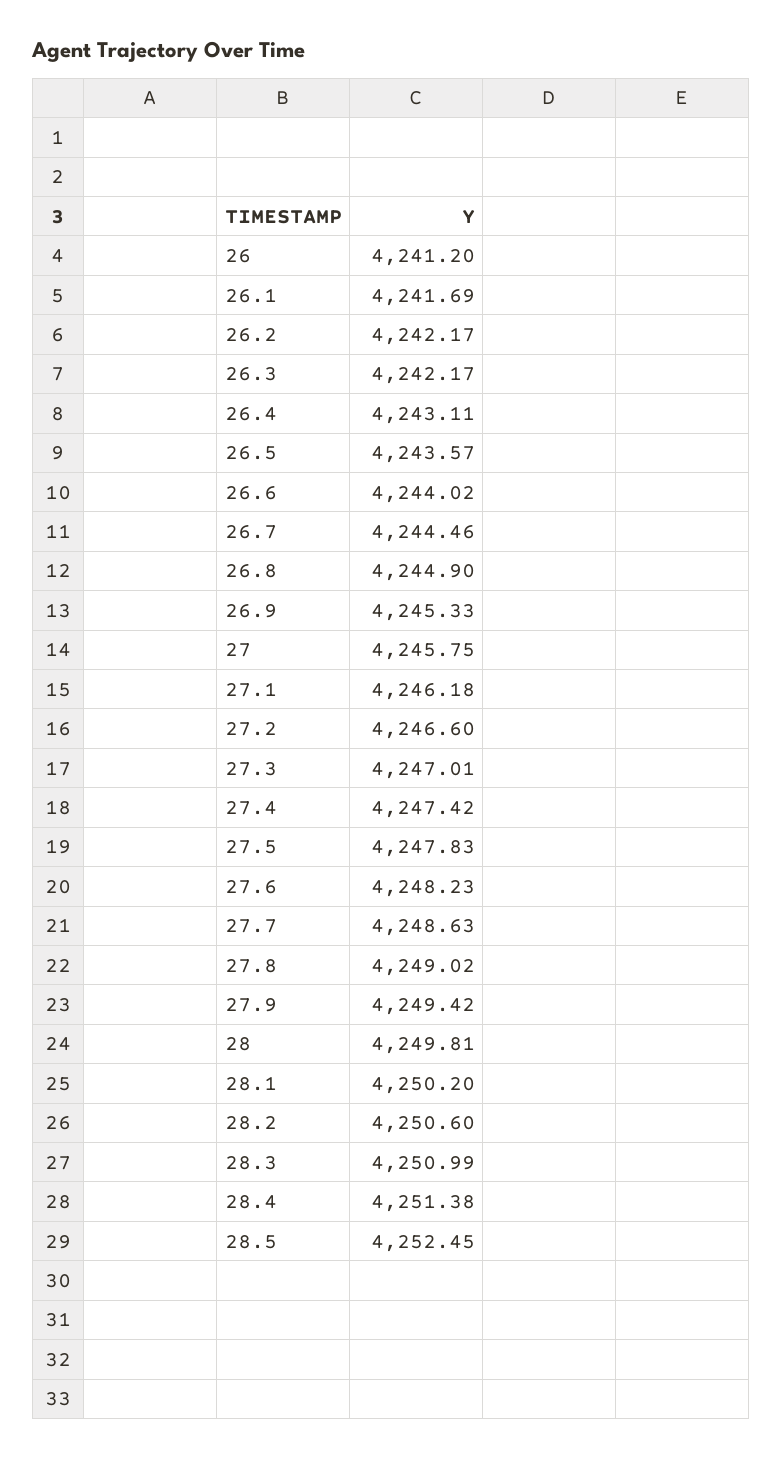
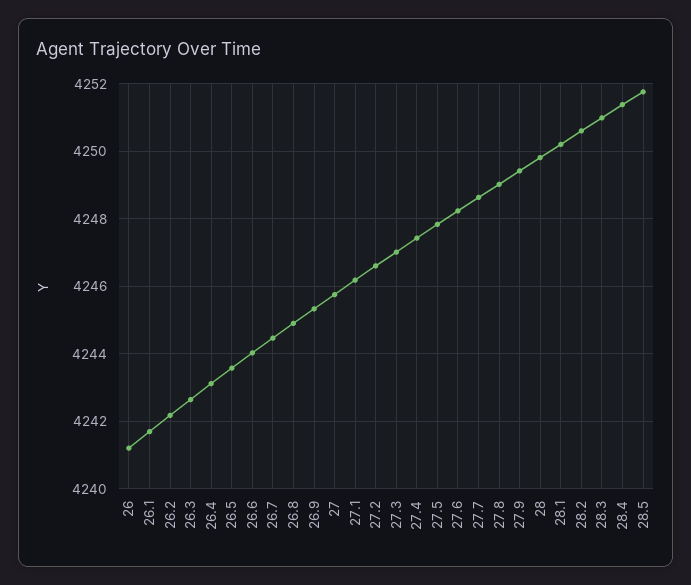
  {
    "26": 4241.2,
    "26.1": 4241.69,
    "26.2": 4242.17,
-   "26.3": 4242.17,
+   "26.3": 4242.6,
    "26.4": 4243.11,
    "26.5": 4243.57,
    "26.6": 4244.02,
    "26.7": 4244.46,
    "26.8": 4244.9,
    "26.9": 4245.33,
    "27": 4245.75,
    "27.1": 4246.18,
    "27.2": 4246.6,
    "27.3": 4247.01,
    "27.4": 4247.42,
    "27.5": 4247.83,
    "27.6": 4248.23,
    "27.7": 4248.63,
    "27.8": 4249.02,
    "27.9": 4249.42,
    "28": 4249.81,
    "28.1": 4250.2,
    "28.2": 4250.6,
    "28.3": 4250.99,
    "28.4": 4251.38,
-   "28.5": 4252.45
+   "28.5": 4251.8
  }

